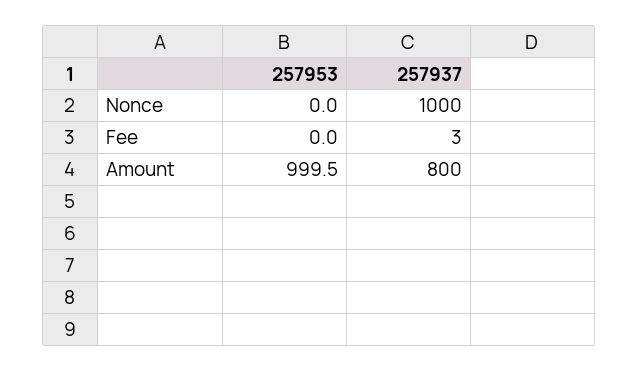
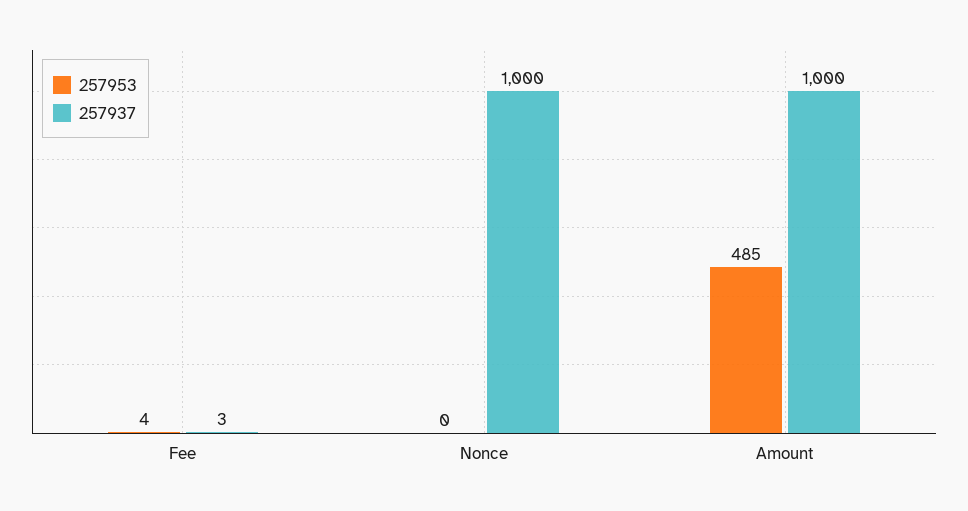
  {
    "257953": {
      "Nonce": 0,
-     "Fee": 0,
+     "Fee": 4,
-     "Amount": 999.5
+     "Amount": 485
    },
    "257937": {
      "Nonce": 1000,
      "Fee": 3,
-     "Amount": 800
+     "Amount": 1000
    }
  }

